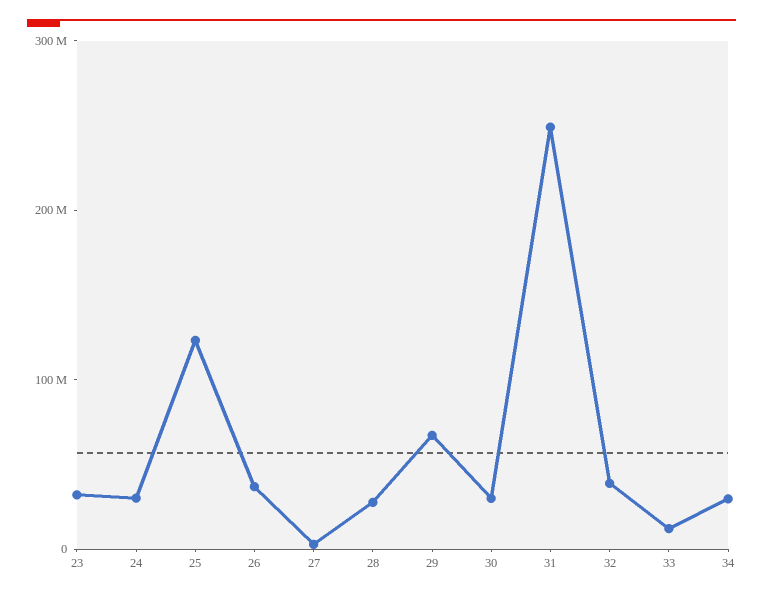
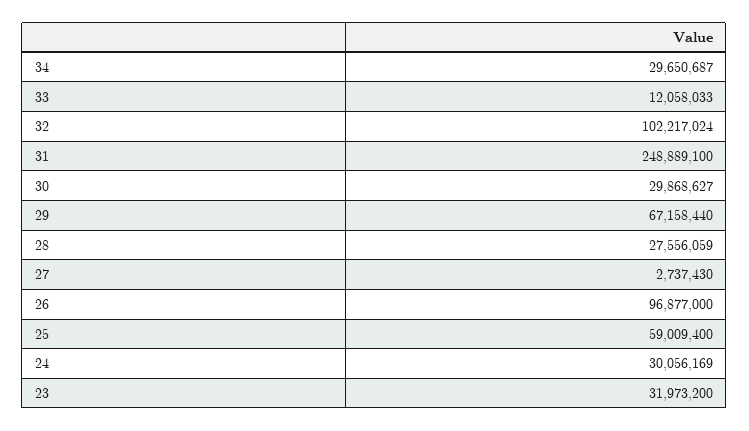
  {
    "23": 31973200,
    "24": 30056169,
-   "25": 120000000,
+   "25": 59009400,
-   "26": 40000000,
+   "26": 96877000,
    "27": 2737430,
    "28": 27556059,
    "29": 67158440,
    "30": 29868627,
    "31": 248889100,
-   "32": 40000000,
+   "32": 102217024,
    "33": 12058033,
    "34": 29650687
  }

